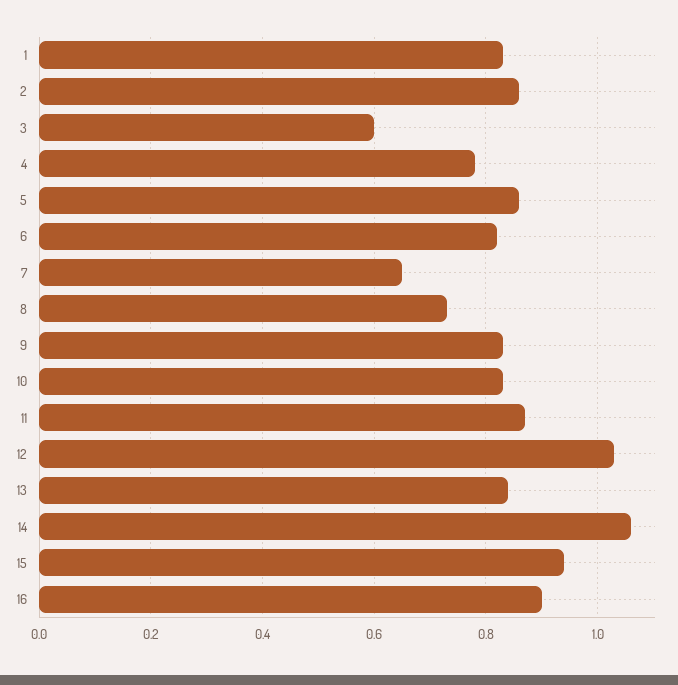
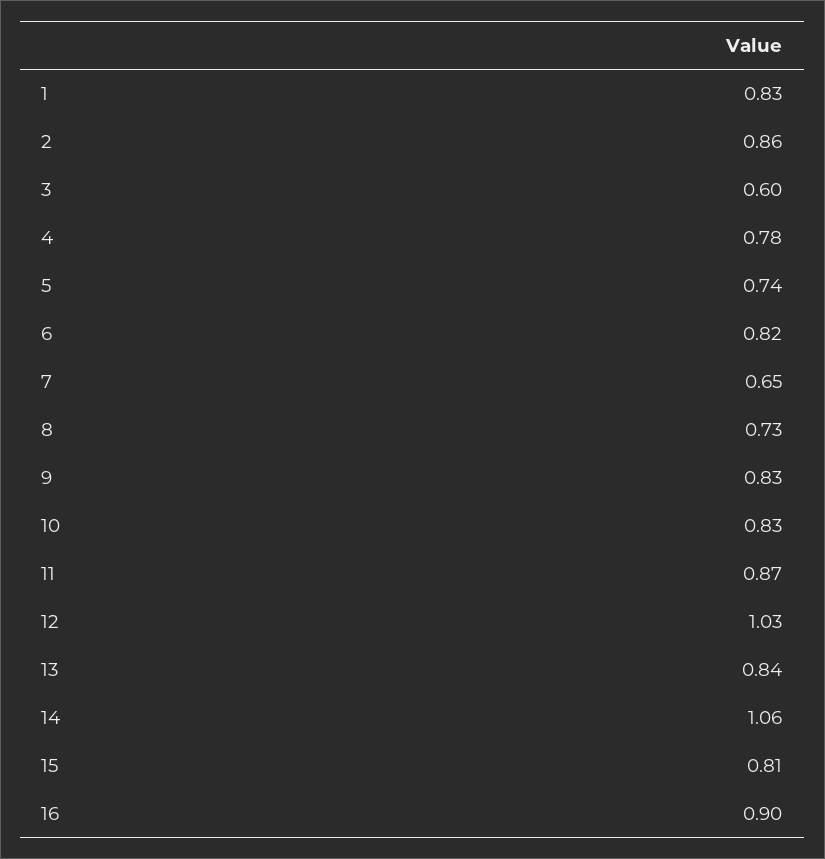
  {
    "1": 0.83,
    "2": 0.86,
    "3": 0.6,
    "4": 0.78,
-   "5": 0.85,
+   "5": 0.74,
    "6": 0.82,
    "7": 0.65,
    "8": 0.73,
    "9": 0.83,
    "10": 0.83,
    "11": 0.87,
    "12": 1.03,
    "13": 0.84,
    "14": 1.06,
-   "15": 0.95,
+   "15": 0.81,
    "16": 0.9
  }

